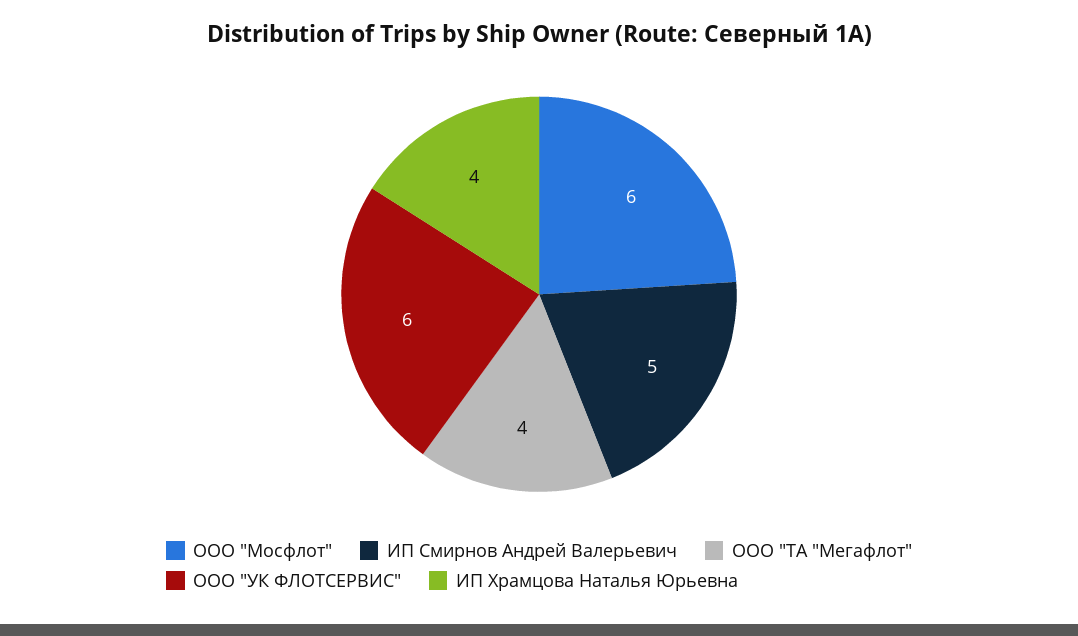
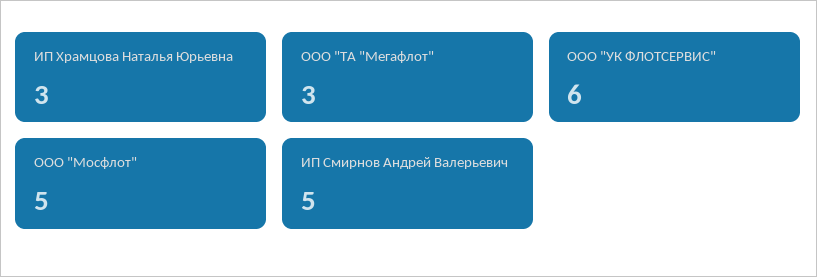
  {
-   "ООО \"Мосфлот\"": 6,
+   "ООО \"Мосфлот\"": 5,
    "ИП Смирнов Андрей Валерьевич": 5,
-   "ООО \"ТА \"Мегафлот\"": 4,
+   "ООО \"ТА \"Мегафлот\"": 3,
    "ООО \"УК ФЛОТСЕРВИС\"": 6,
-   "ИП Храмцова Наталья Юрьевна": 4
+   "ИП Храмцова Наталья Юрьевна": 3
  }

